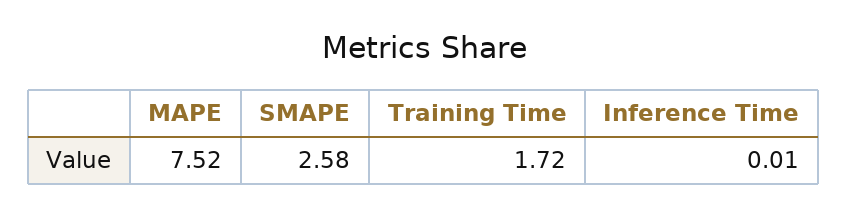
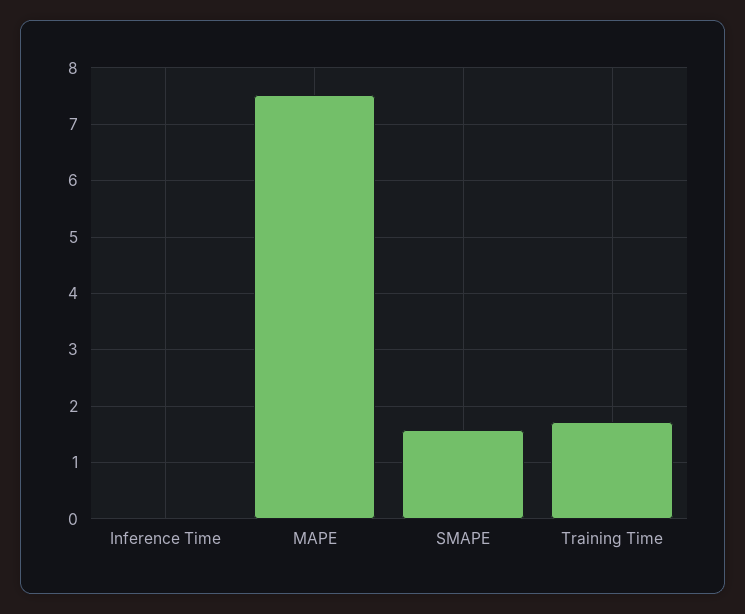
  {
    "MAPE": 7.52,
-   "SMAPE": 2.58,
+   "SMAPE": 1.6,
    "Training Time": 1.72,
    "Inference Time": 0.01
  }

